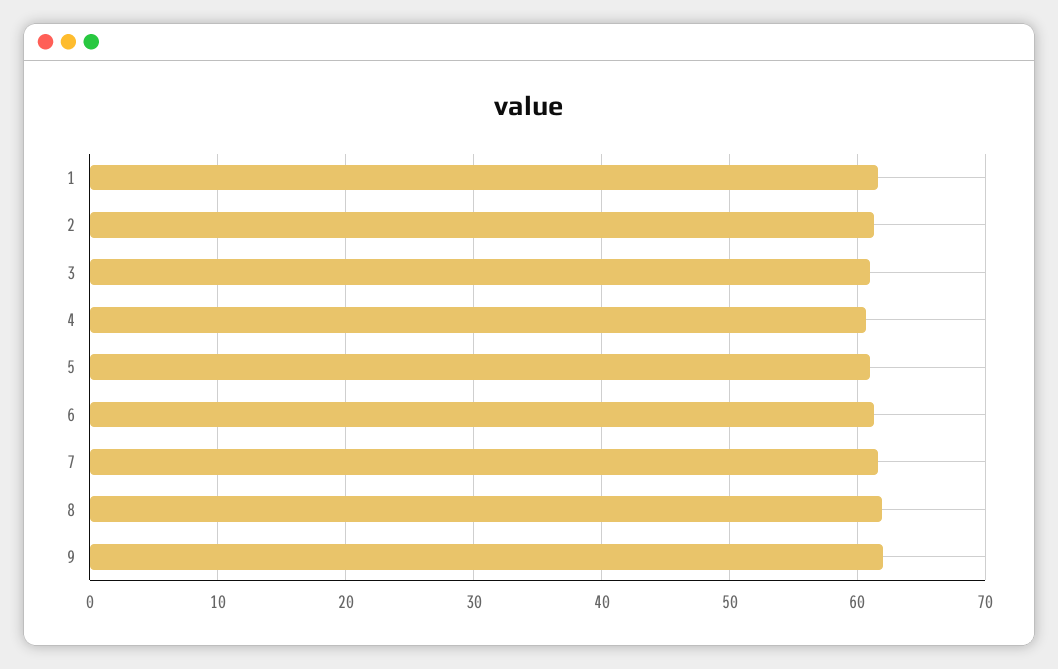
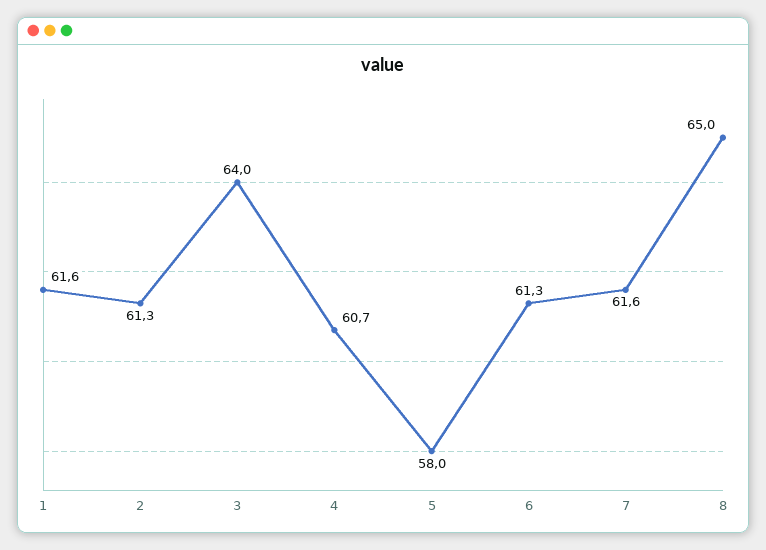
  {
    "1": 61.6,
    "2": 61.3,
-   "3": 61,
+   "3": 64,
    "4": 60.7,
-   "5": 61,
+   "5": 58,
    "6": 61.3,
    "7": 61.6,
-   "8": 62,
+   "8": 65
-   "9": 62
  }

